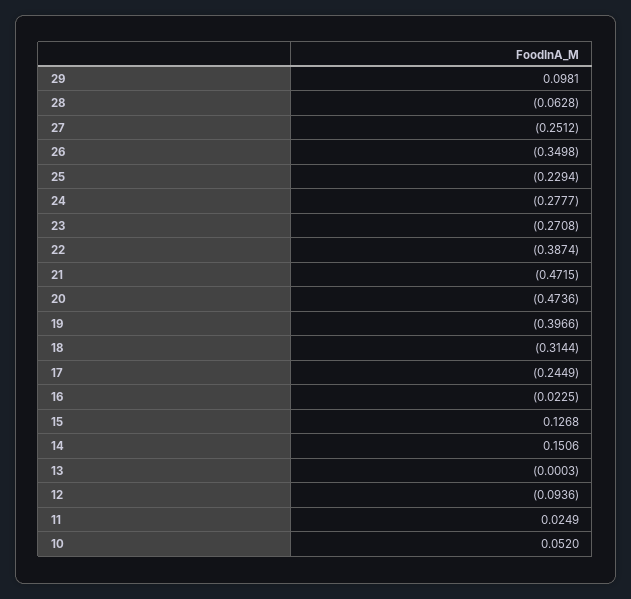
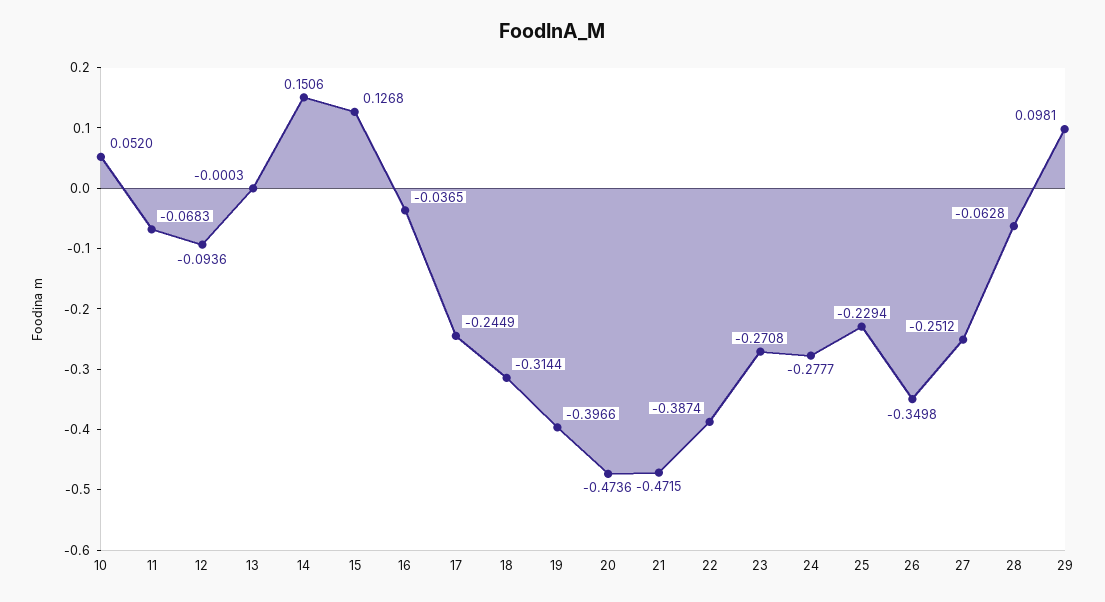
  {
    "29": 0.0981,
    "28": -0.0628,
    "27": -0.2512,
    "26": -0.3498,
    "25": -0.2294,
    "24": -0.2777,
    "23": -0.2708,
    "22": -0.3874,
    "21": -0.4715,
    "20": -0.4736,
    "19": -0.3966,
    "18": -0.3144,
    "17": -0.2449,
-   "16": -0.0225,
+   "16": -0.0365,
    "15": 0.1268,
    "14": 0.1506,
    "13": -0.0003,
    "12": -0.0936,
-   "11": 0.0249,
+   "11": -0.0683,
    "10": 0.052
  }

